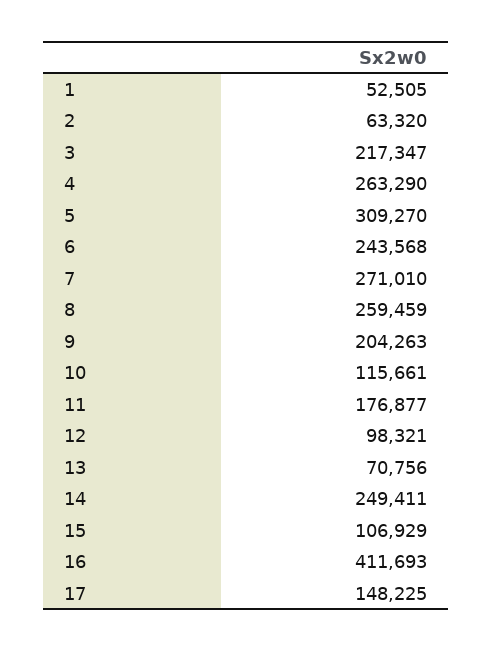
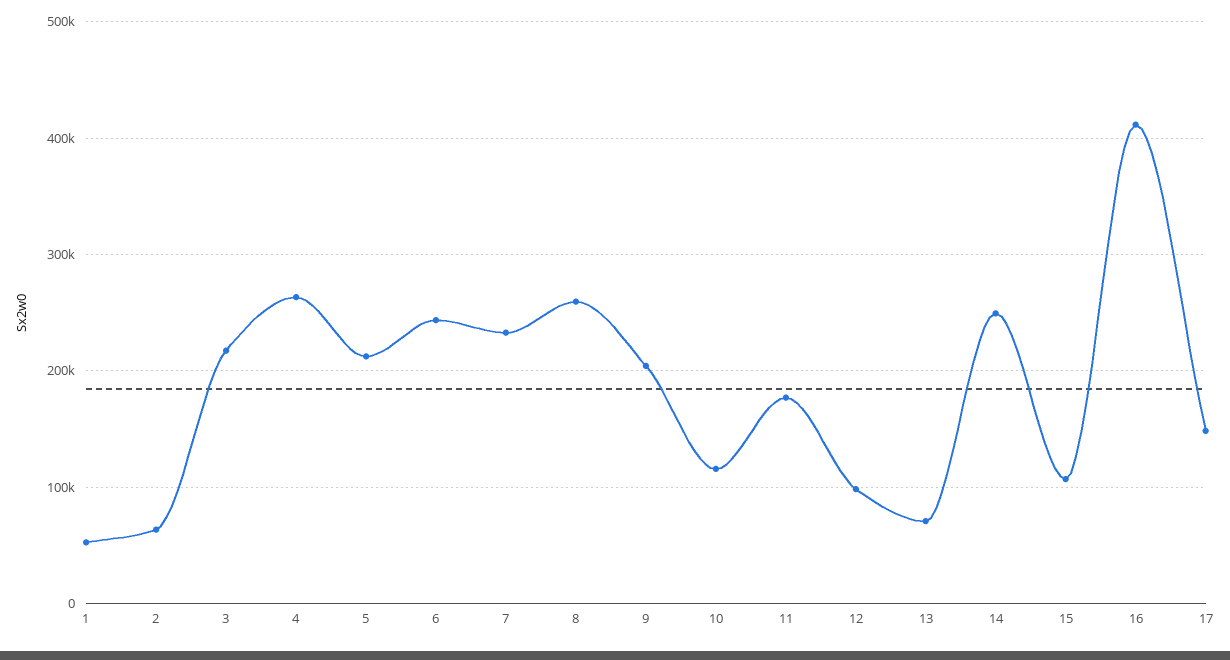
  {
    "1": 52505,
    "2": 63320,
    "3": 217347,
    "4": 263290,
-   "5": 309270,
+   "5": 210000,
    "6": 243568,
-   "7": 271010,
+   "7": 230000,
    "8": 259459,
    "9": 204263,
    "10": 115661,
    "11": 176877,
    "12": 98321,
    "13": 70756,
    "14": 249411,
    "15": 106929,
    "16": 411693,
    "17": 148225
  }

